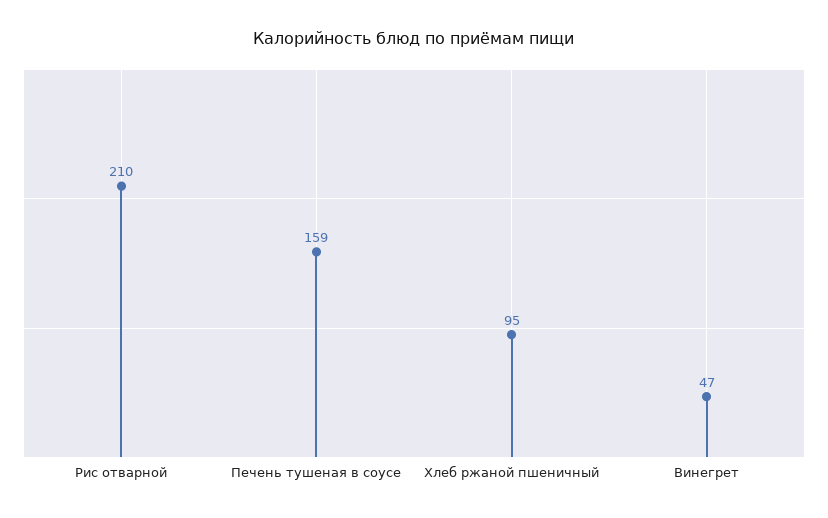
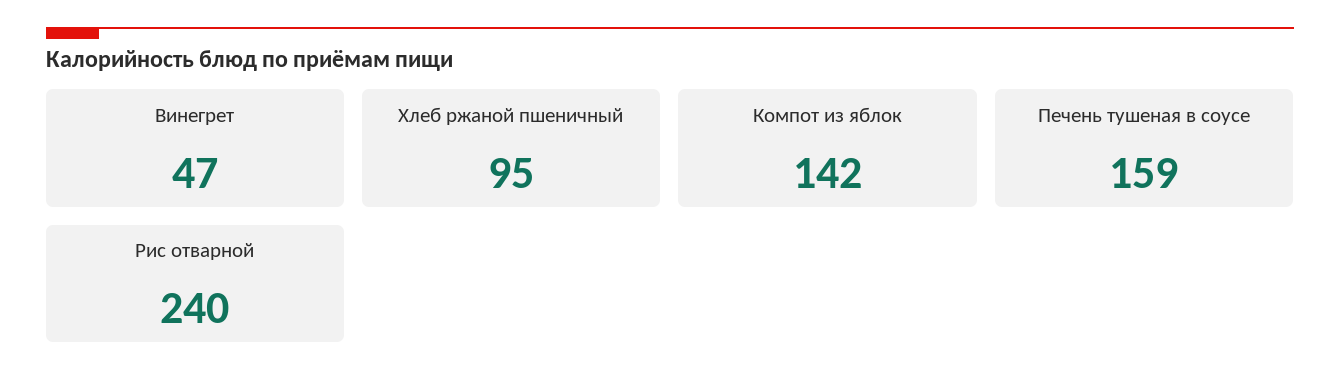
  {
-   "Рис отварной": 210,
+   "Рис отварной": 240,
    "Печень тушеная в соусе": 159,
    "Хлеб ржаной пшеничный": 95,
-   "Винегрет": 47
+   "Винегрет": 47,
+   "Компот из яблок": 142
  }

